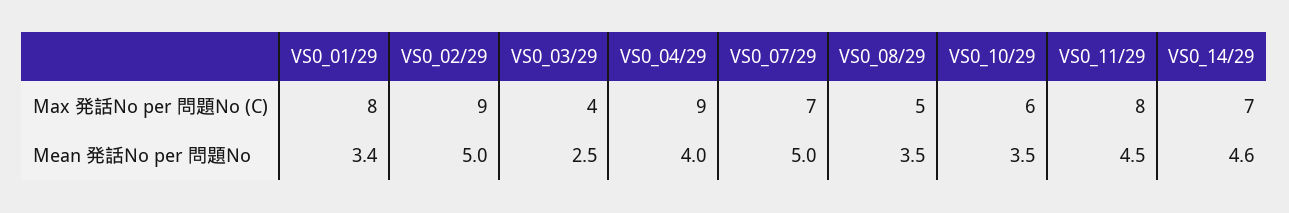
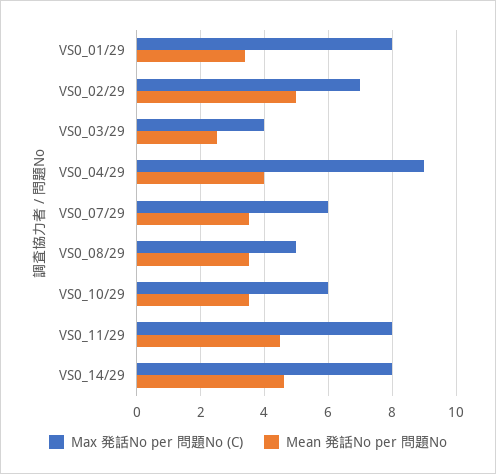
  {
    "Max 発話No per 問題No (C)": {
      "VS0_01/29": 8,
-     "VS0_02/29": 9,
+     "VS0_02/29": 7,
      "VS0_03/29": 4,
      "VS0_04/29": 9,
-     "VS0_07/29": 7,
+     "VS0_07/29": 6,
      "VS0_08/29": 5,
      "VS0_10/29": 6,
      "VS0_11/29": 8,
-     "VS0_14/29": 7
+     "VS0_14/29": 8
    },
    "Mean 発話No per 問題No": {
      "VS0_01/29": 3.4,
      "VS0_02/29": 5,
      "VS0_03/29": 2.5,
      "VS0_04/29": 4,
-     "VS0_07/29": 5,
+     "VS0_07/29": 3.5,
      "VS0_08/29": 3.5,
      "VS0_10/29": 3.5,
      "VS0_11/29": 4.5,
      "VS0_14/29": 4.6
    }
  }

